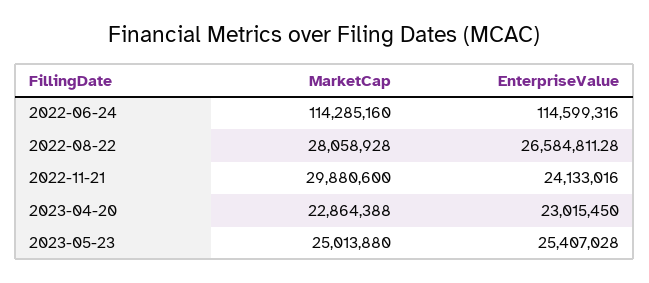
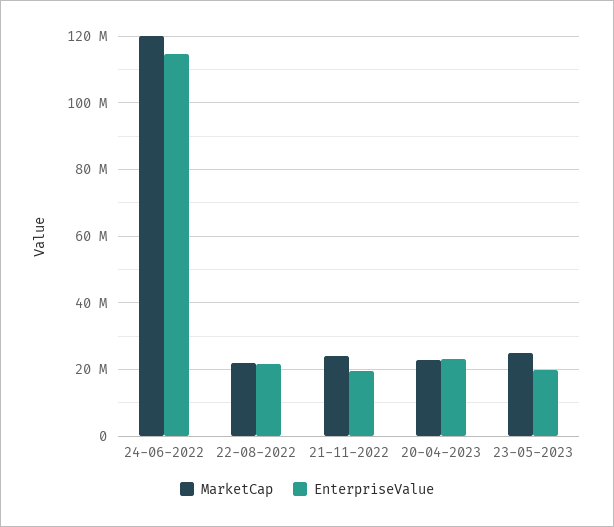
  {
    "MarketCap": {
-     "2022-06-24": 114285160,
+     "2022-06-24": 120000000,
-     "2022-08-22": 28058928,
+     "2022-08-22": 22000000,
-     "2022-11-21": 29880600,
+     "2022-11-21": 24000000,
      "2023-04-20": 22864388,
      "2023-05-23": 25013880
    },
    "EnterpriseValue": {
      "2022-06-24": 114599316,
-     "2022-08-22": 26584811.28,
+     "2022-08-22": 22000000,
-     "2022-11-21": 24133016,
+     "2022-11-21": 20000000,
      "2023-04-20": 23015450,
-     "2023-05-23": 25407028
+     "2023-05-23": 20000000
    }
  }

